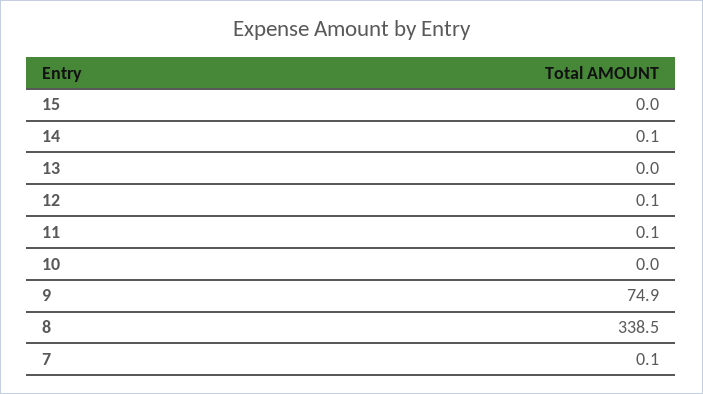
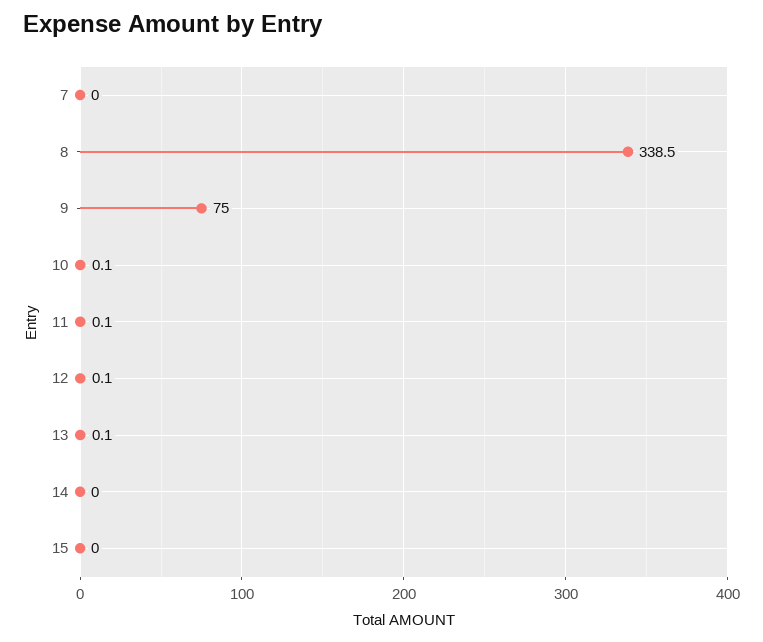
  {
    "15": 0,
-   "14": 0.1,
+   "14": 0,
-   "13": 0,
+   "13": 0.1,
    "12": 0.1,
    "11": 0.1,
-   "10": 0,
+   "10": 0.1,
-   "9": 74.9,
+   "9": 75,
    "8": 338.5,
-   "7": 0.1
+   "7": 0
  }

